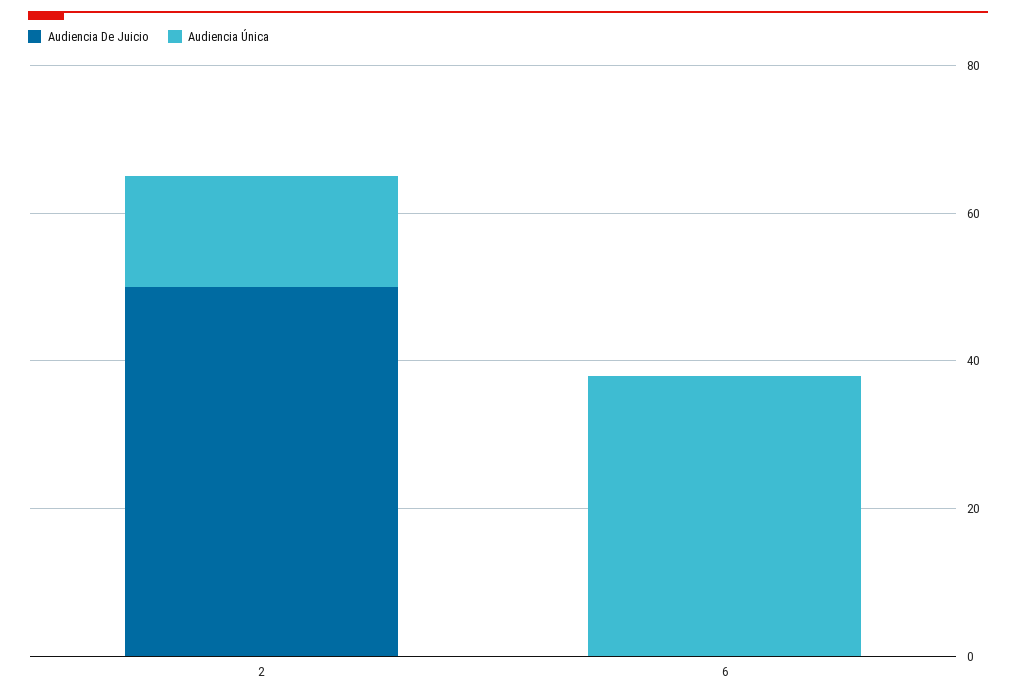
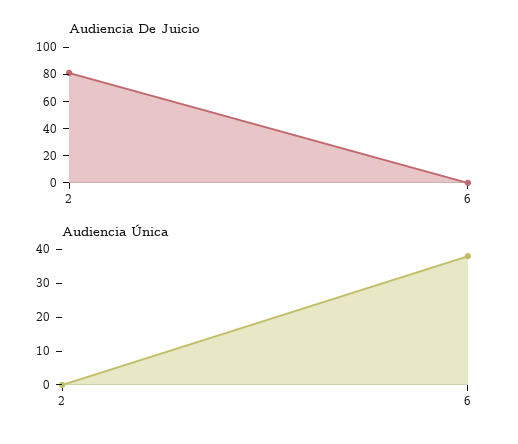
  {
    "Audiencia De Juicio": {
-     "2": 50,
+     "2": 80,
      "6": 0
    },
    "Audiencia Única": {
-     "2": 15,
+     "2": 0,
      "6": 40
    }
  }

